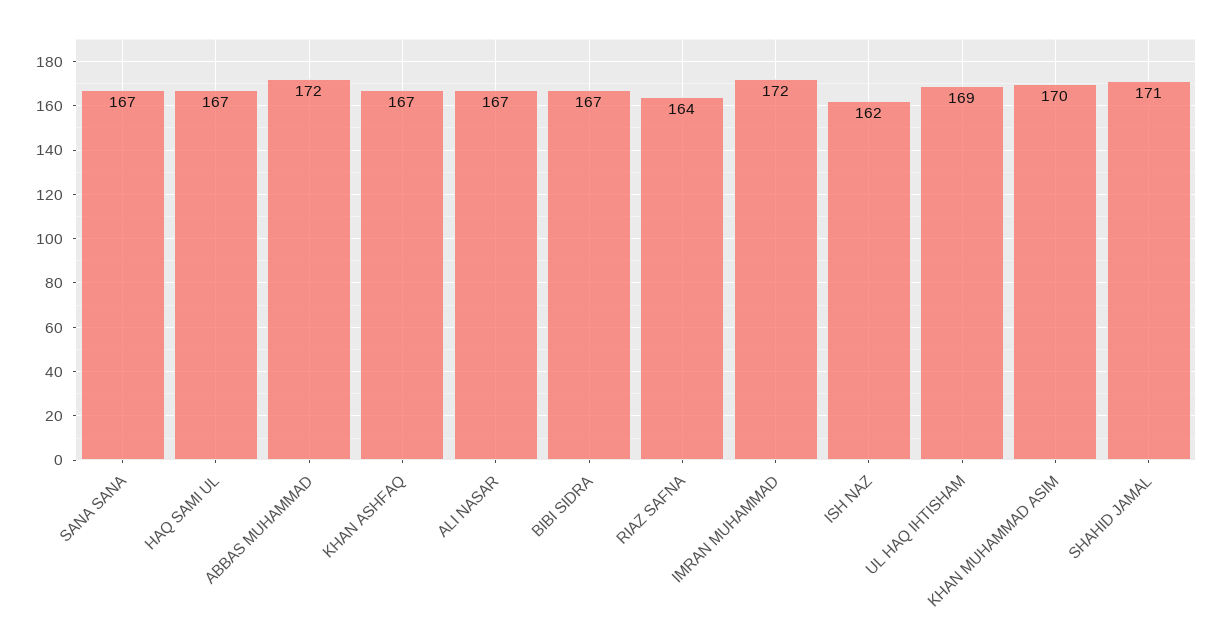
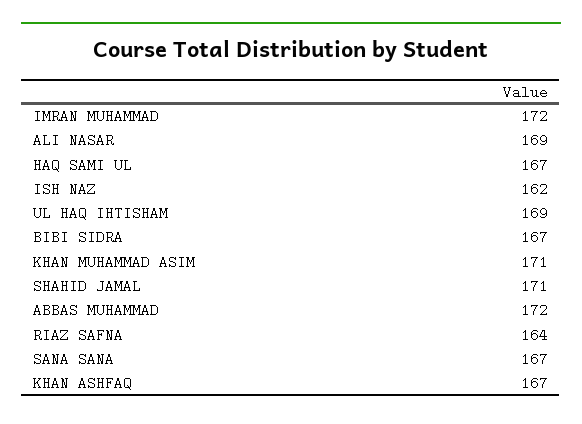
  {
    "SANA SANA": 167,
    "HAQ SAMI UL": 167,
    "ABBAS MUHAMMAD": 172,
    "KHAN ASHFAQ": 167,
-   "ALI NASAR": 167,
+   "ALI NASAR": 169,
    "BIBI SIDRA": 167,
    "RIAZ SAFNA": 164,
    "IMRAN MUHAMMAD": 172,
    "ISH NAZ": 162,
    "UL HAQ IHTISHAM": 169,
-   "KHAN MUHAMMAD ASIM": 170,
+   "KHAN MUHAMMAD ASIM": 171,
    "SHAHID JAMAL": 171
  }

